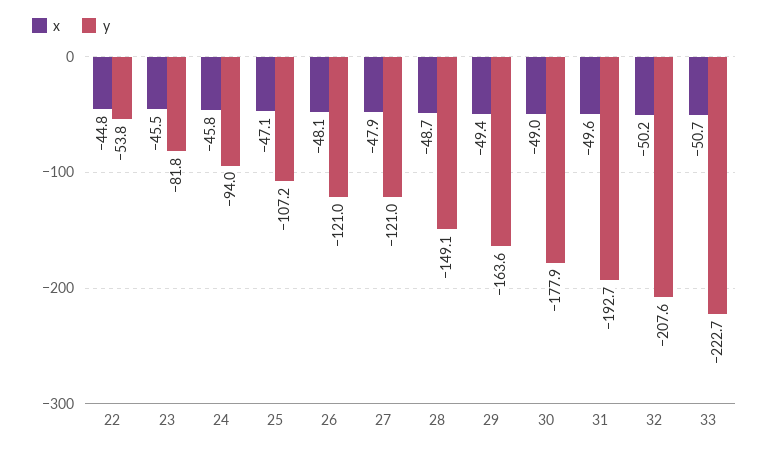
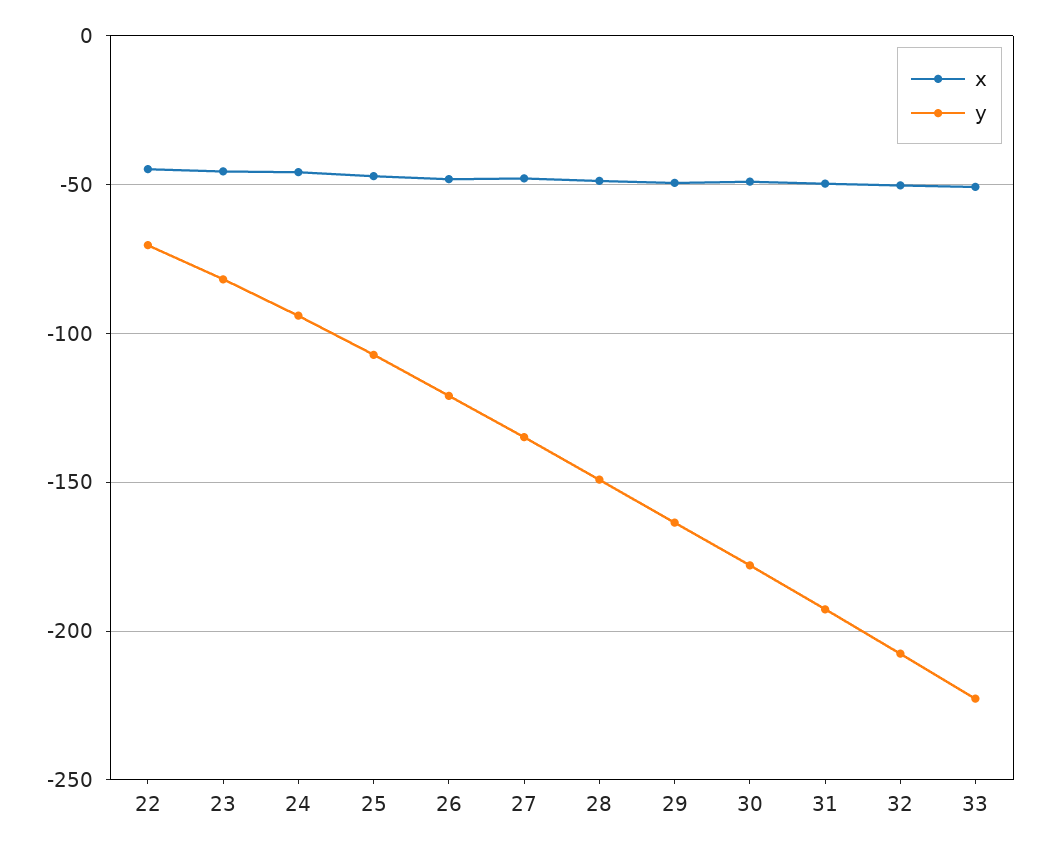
  {
    "x": {
      "22": -44.8,
      "23": -45.5,
      "24": -45.8,
      "25": -47.1,
      "26": -48.1,
      "27": -47.9,
      "28": -48.7,
      "29": -49.4,
      "30": -49,
      "31": -49.6,
      "32": -50.2,
      "33": -50.7
    },
    "y": {
-     "22": -53.8,
+     "22": -70,
      "23": -81.8,
      "24": -94,
      "25": -107.2,
      "26": -121,
-     "27": -121,
+     "27": -135,
      "28": -149.1,
      "29": -163.6,
      "30": -177.9,
      "31": -192.7,
      "32": -207.6,
      "33": -222.7
    }
  }

